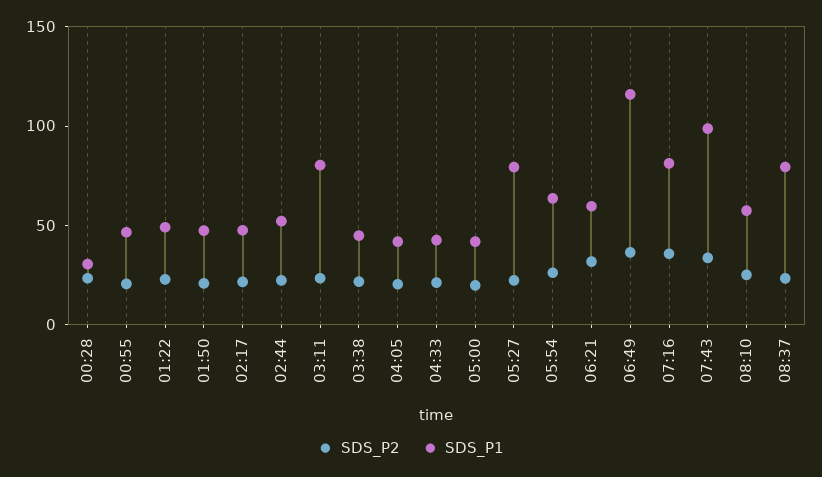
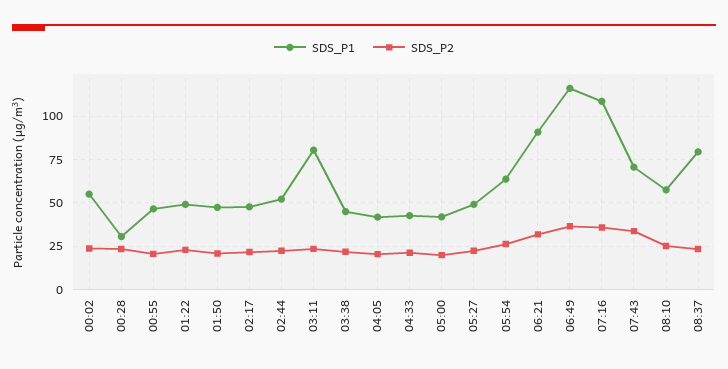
  {
    "SDS_P2": {
      "00:28": 25,
      "00:55": 20,
      "01:22": 25,
      "01:50": 20,
      "02:17": 20,
      "02:44": 20,
      "03:11": 25,
      "03:38": 20,
      "04:05": 20,
      "04:33": 20,
      "05:00": 20,
      "05:27": 20,
      "05:54": 25,
      "06:21": 30,
      "06:49": 35,
      "07:16": 35,
      "07:43": 35,
      "08:10": 25,
-     "08:37": 25
+     "08:37": 25,
+     "00:02": 25
    },
    "SDS_P1": {
      "00:28": 30,
      "00:55": 45,
      "01:22": 50,
      "01:50": 45,
      "02:17": 50,
      "02:44": 50,
      "03:11": 80,
      "03:38": 45,
      "04:05": 40,
      "04:33": 45,
      "05:00": 40,
-     "05:27": 80,
+     "05:27": 50,
      "05:54": 65,
-     "06:21": 60,
+     "06:21": 90,
      "06:49": 115,
-     "07:16": 80,
+     "07:16": 110,
-     "07:43": 100,
+     "07:43": 70,
      "08:10": 60,
-     "08:37": 80
+     "08:37": 80,
+     "00:02": 55
    }
  }

